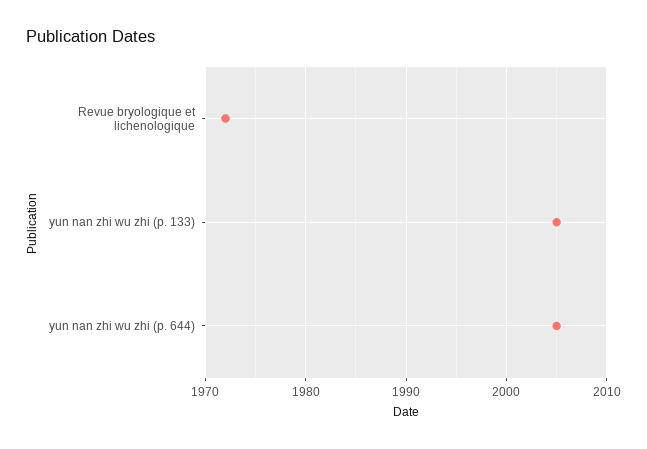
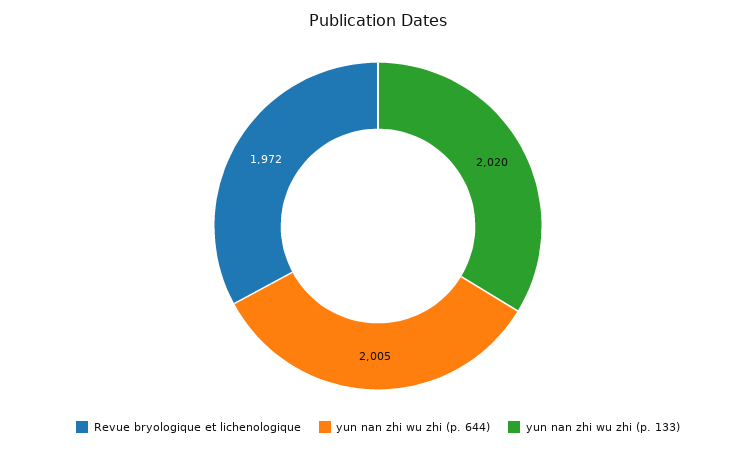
  {
    "Revue bryologique et lichenologique": 1972,
-   "yun nan zhi wu zhi (p. 133)": 2005,
+   "yun nan zhi wu zhi (p. 133)": 2020,
    "yun nan zhi wu zhi (p. 644)": 2005
  }

